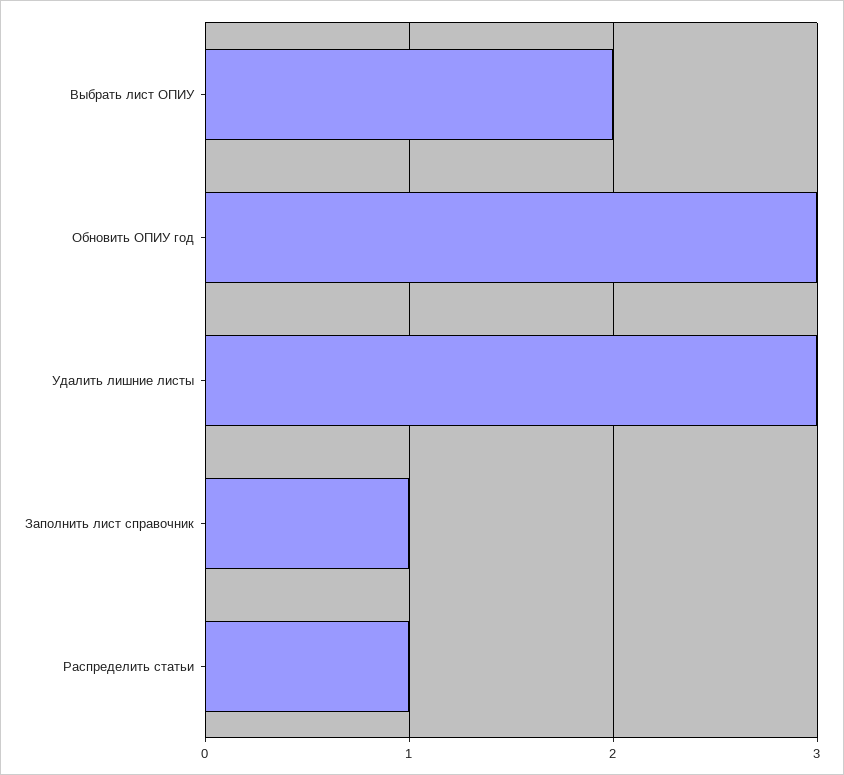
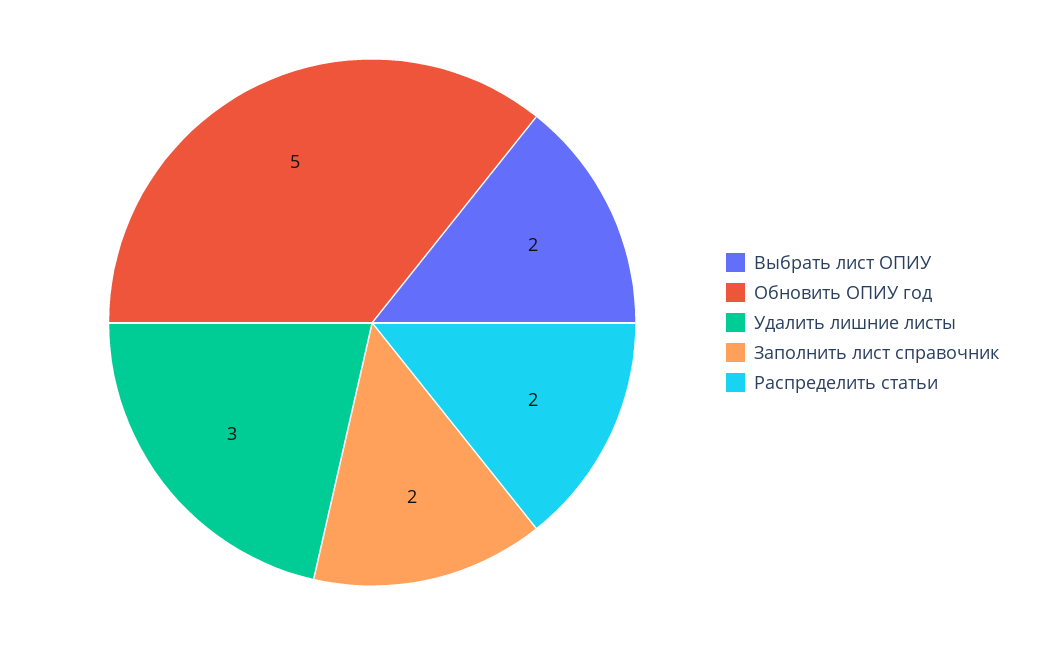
  {
    "Выбрать лист ОПИУ": 2,
-   "Обновить ОПИУ год": 3,
+   "Обновить ОПИУ год": 5,
    "Удалить лишние листы": 3,
-   "Заполнить лист справочник": 1,
+   "Заполнить лист справочник": 2,
-   "Распределить статьи": 1
+   "Распределить статьи": 2
  }

